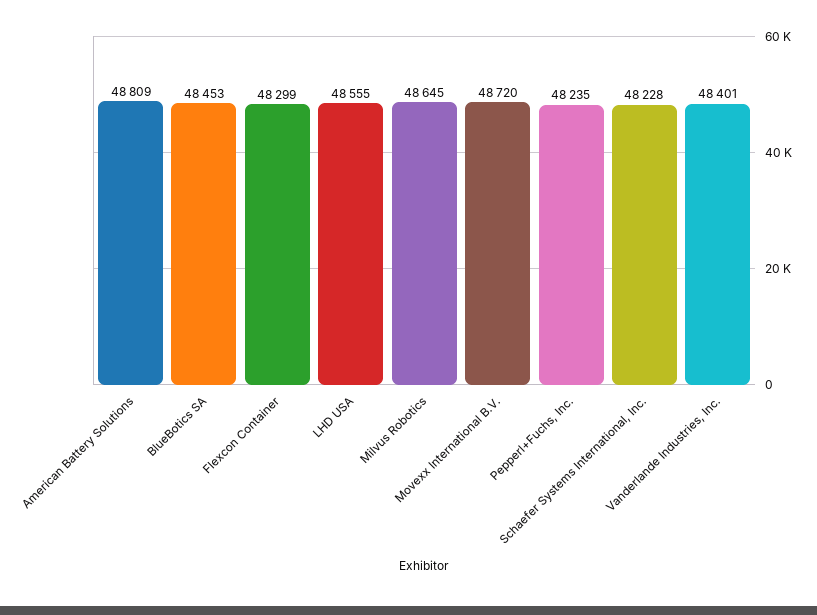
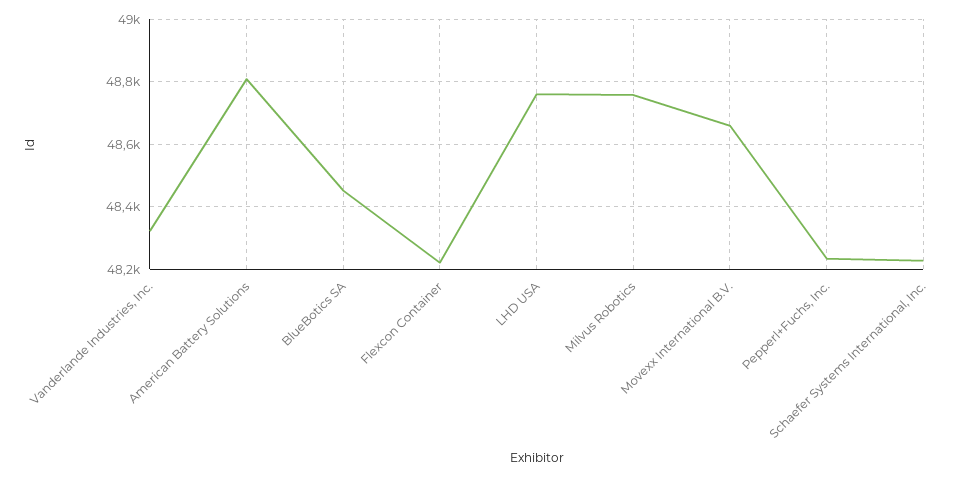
  {
    "American Battery Solutions": 48809,
    "BlueBotics SA": 48453,
-   "Flexcon Container": 48299,
+   "Flexcon Container": 48220,
-   "LHD USA": 48555,
+   "LHD USA": 48760,
-   "Milvus Robotics": 48645,
+   "Milvus Robotics": 48760,
-   "Movexx International B.V.": 48720,
+   "Movexx International B.V.": 48660,
    "Pepperl+Fuchs, Inc.": 48235,
    "Schaefer Systems International, Inc.": 48228,
-   "Vanderlande Industries, Inc.": 48401
+   "Vanderlande Industries, Inc.": 48320
  }

